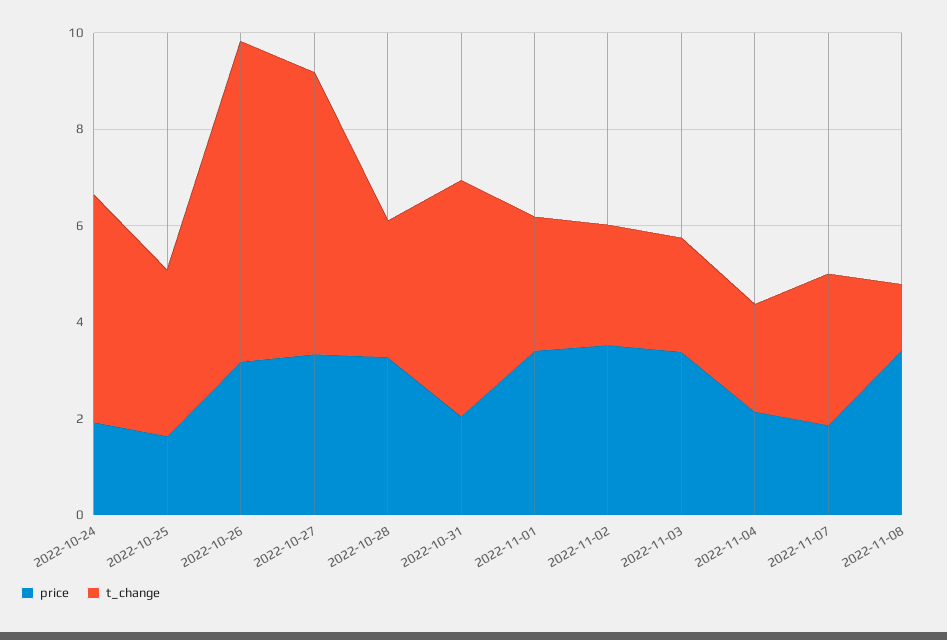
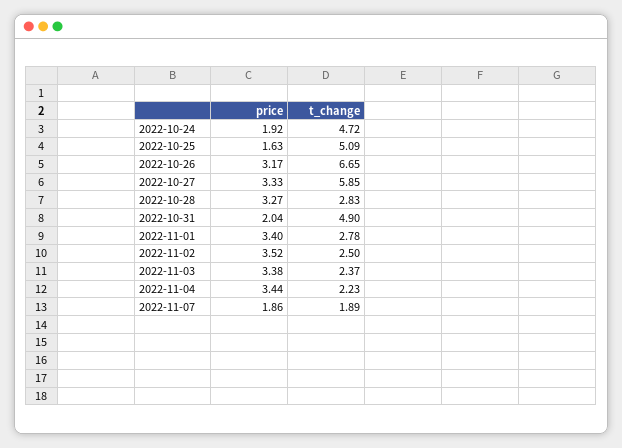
  {
    "price": {
      "2022-10-24": 1.92,
      "2022-10-25": 1.63,
      "2022-10-26": 3.17,
      "2022-10-27": 3.33,
      "2022-10-28": 3.27,
      "2022-10-31": 2.04,
      "2022-11-01": 3.4,
      "2022-11-02": 3.52,
      "2022-11-03": 3.38,
-     "2022-11-04": 2,
+     "2022-11-04": 3.44,
-     "2022-11-07": 1.86,
+     "2022-11-07": 1.86
-     "2022-11-08": 3.5
    },
    "t_change": {
      "2022-10-24": 4.72,
-     "2022-10-25": 3.5,
+     "2022-10-25": 5.09,
      "2022-10-26": 6.65,
      "2022-10-27": 5.85,
      "2022-10-28": 2.83,
      "2022-10-31": 4.9,
      "2022-11-01": 2.78,
      "2022-11-02": 2.5,
      "2022-11-03": 2.37,
      "2022-11-04": 2.23,
-     "2022-11-07": 3,
+     "2022-11-07": 1.89
-     "2022-11-08": 1.5
    }
  }

